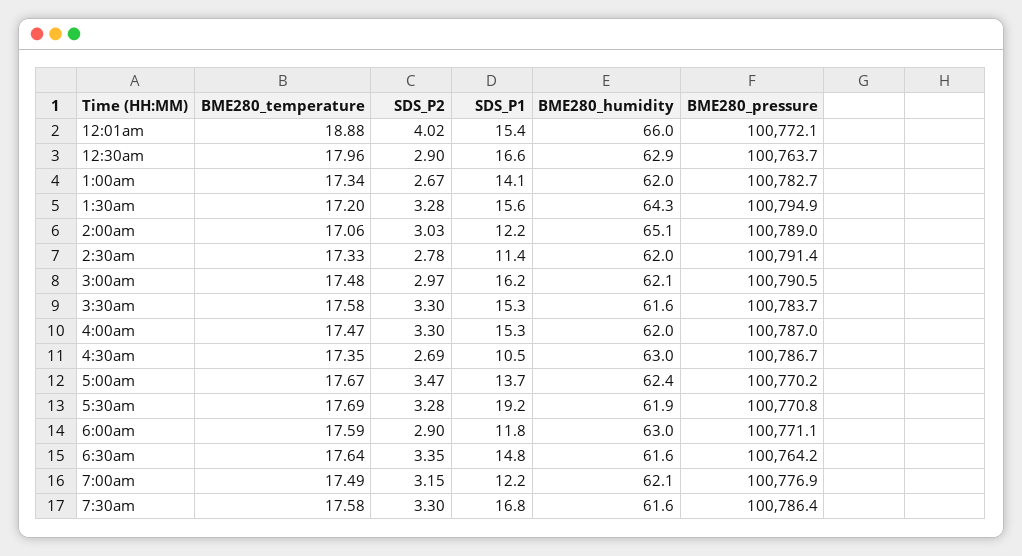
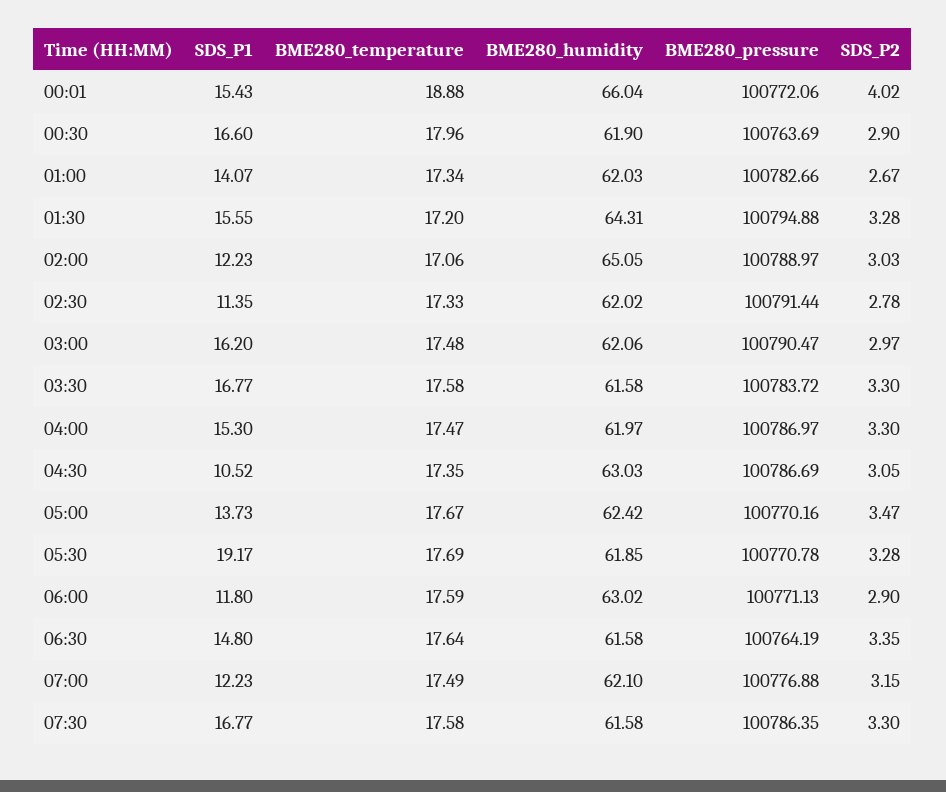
  {
    "BME280_temperature": {
      "12:01am": 18.88,
      "12:30am": 17.96,
      "1:00am": 17.34,
      "1:30am": 17.2,
      "2:00am": 17.06,
      "2:30am": 17.33,
      "3:00am": 17.48,
      "3:30am": 17.58,
      "4:00am": 17.47,
      "4:30am": 17.35,
      "5:00am": 17.67,
      "5:30am": 17.69,
      "6:00am": 17.59,
      "6:30am": 17.64,
      "7:00am": 17.49,
      "7:30am": 17.58
    },
    "SDS_P2": {
      "12:01am": 4.02,
      "12:30am": 2.9,
      "1:00am": 2.67,
      "1:30am": 3.28,
      "2:00am": 3.03,
      "2:30am": 2.78,
      "3:00am": 2.97,
      "3:30am": 3.3,
      "4:00am": 3.3,
-     "4:30am": 2.69,
+     "4:30am": 3.05,
      "5:00am": 3.47,
      "5:30am": 3.28,
      "6:00am": 2.9,
      "6:30am": 3.35,
      "7:00am": 3.15,
      "7:30am": 3.3
    },
    "SDS_P1": {
      "12:01am": 15.43,
      "12:30am": 16.6,
      "1:00am": 14.07,
      "1:30am": 15.55,
      "2:00am": 12.23,
      "2:30am": 11.35,
      "3:00am": 16.2,
-     "3:30am": 15.3,
+     "3:30am": 16.77,
      "4:00am": 15.3,
      "4:30am": 10.52,
      "5:00am": 13.73,
      "5:30am": 19.17,
      "6:00am": 11.8,
      "6:30am": 14.8,
      "7:00am": 12.23,
      "7:30am": 16.77
    },
    "BME280_humidity": {
      "12:01am": 66.04,
-     "12:30am": 62.9,
+     "12:30am": 61.9,
      "1:00am": 62.03,
      "1:30am": 64.31,
      "2:00am": 65.05,
      "2:30am": 62.02,
      "3:00am": 62.06,
      "3:30am": 61.58,
      "4:00am": 61.97,
      "4:30am": 63.03,
      "5:00am": 62.42,
      "5:30am": 61.85,
      "6:00am": 63.02,
      "6:30am": 61.58,
      "7:00am": 62.1,
      "7:30am": 61.58
    },
    "BME280_pressure": {
      "12:01am": 100772.06,
      "12:30am": 100763.69,
      "1:00am": 100782.66,
      "1:30am": 100794.88,
      "2:00am": 100788.97,
      "2:30am": 100791.44,
      "3:00am": 100790.47,
      "3:30am": 100783.72,
      "4:00am": 100786.97,
      "4:30am": 100786.69,
      "5:00am": 100770.16,
      "5:30am": 100770.78,
      "6:00am": 100771.13,
      "6:30am": 100764.19,
      "7:00am": 100776.88,
      "7:30am": 100786.35
    }
  }

